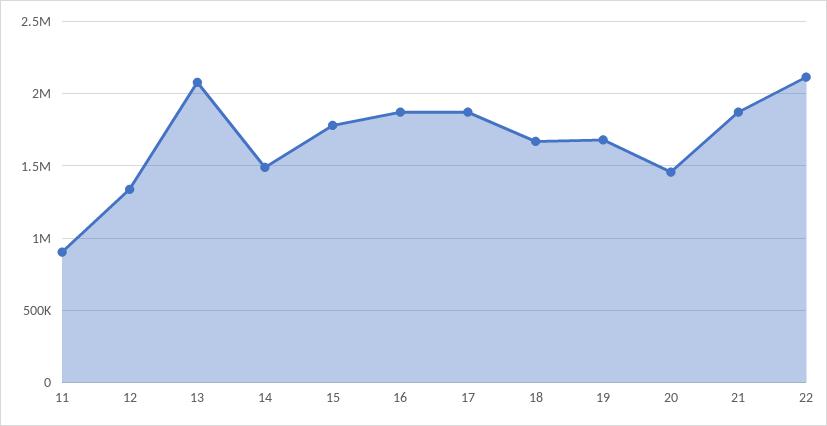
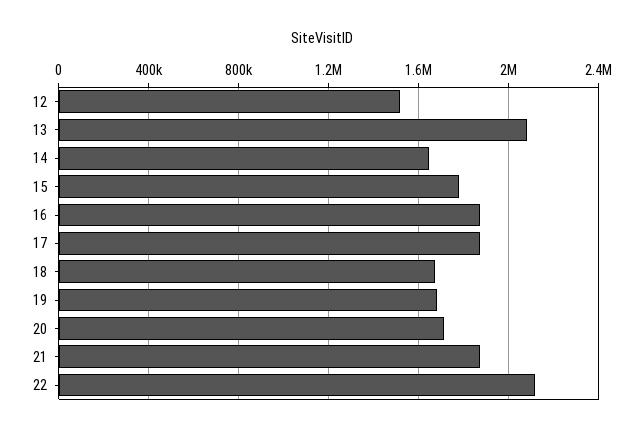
  {
-   "11": 900000,
-   "12": 1350000,
+   "12": 1500000,
    "13": 2100000,
-   "14": 1500000,
+   "14": 1650000,
    "15": 1800000,
    "16": 1850000,
    "17": 1850000,
    "18": 1650000,
    "19": 1700000,
-   "20": 1450000,
+   "20": 1700000,
    "21": 1850000,
    "22": 2100000
  }

